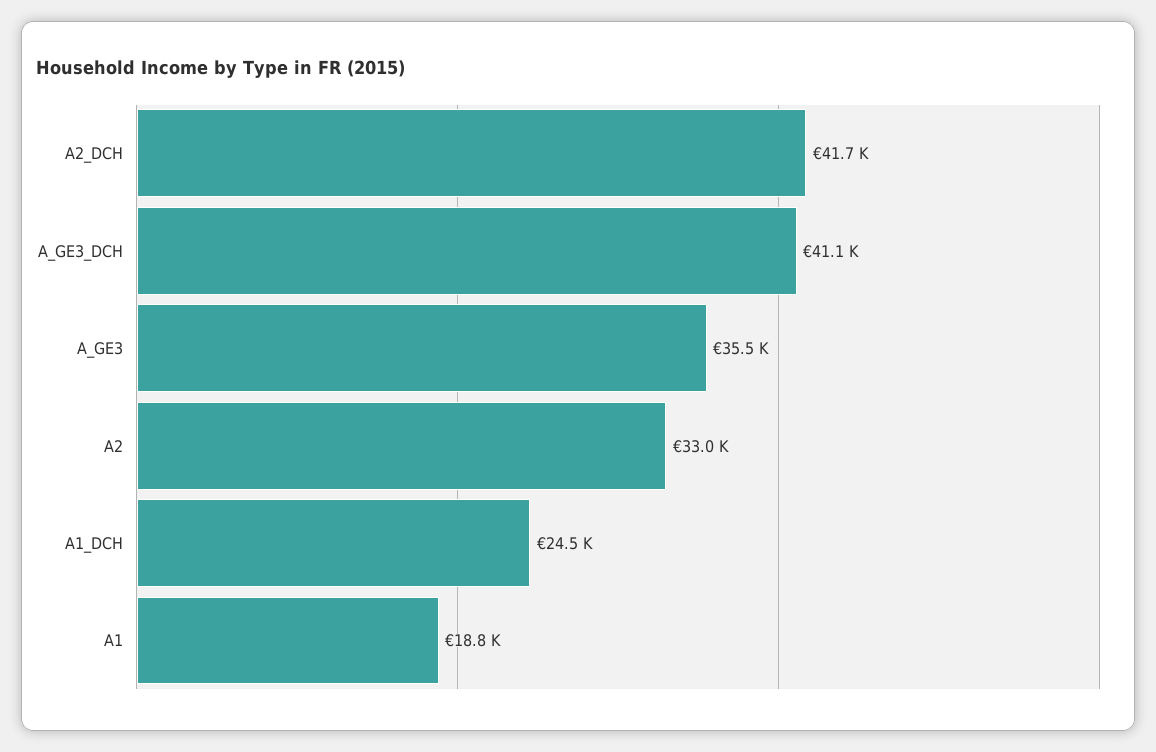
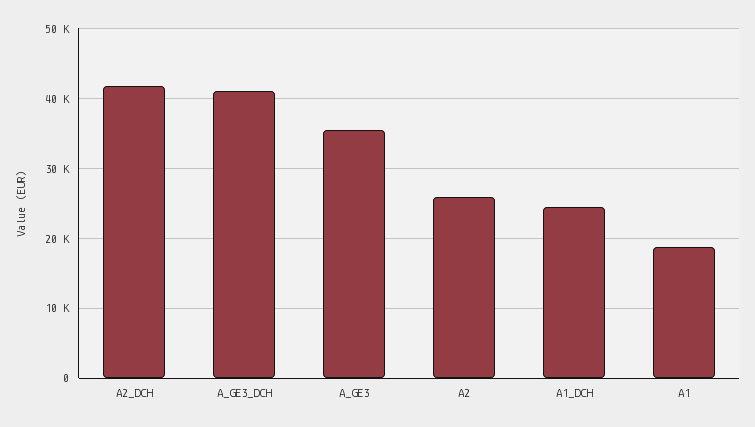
  {
    "A2_DCH": 41700,
    "A_GE3_DCH": 41100,
    "A_GE3": 35500,
-   "A2": 33000,
+   "A2": 26000,
    "A1_DCH": 24500,
    "A1": 18800
  }

